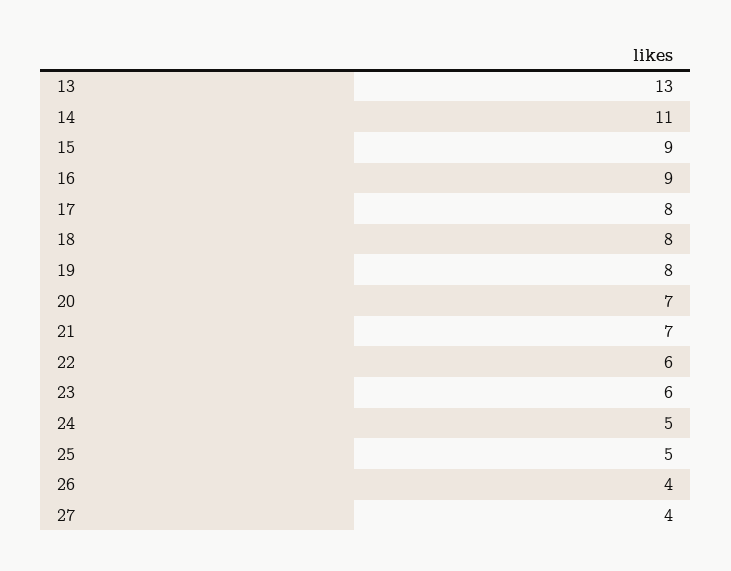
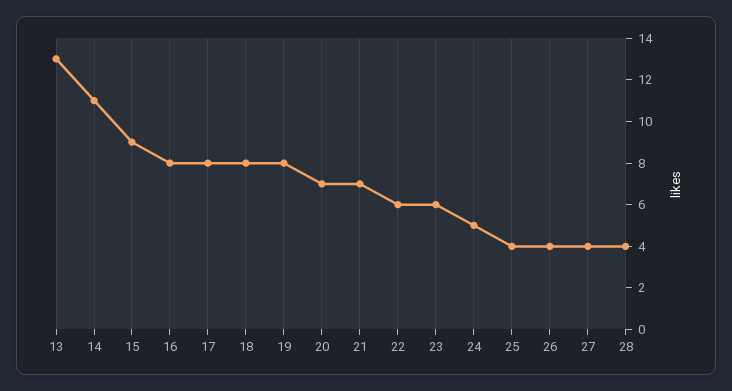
  {
    "13": 13,
    "14": 11,
    "15": 9,
-   "16": 9,
+   "16": 8,
    "17": 8,
    "18": 8,
    "19": 8,
    "20": 7,
    "21": 7,
    "22": 6,
    "23": 6,
    "24": 5,
-   "25": 5,
+   "25": 4,
    "26": 4,
-   "27": 4
+   "27": 4,
+   "28": 4
  }

